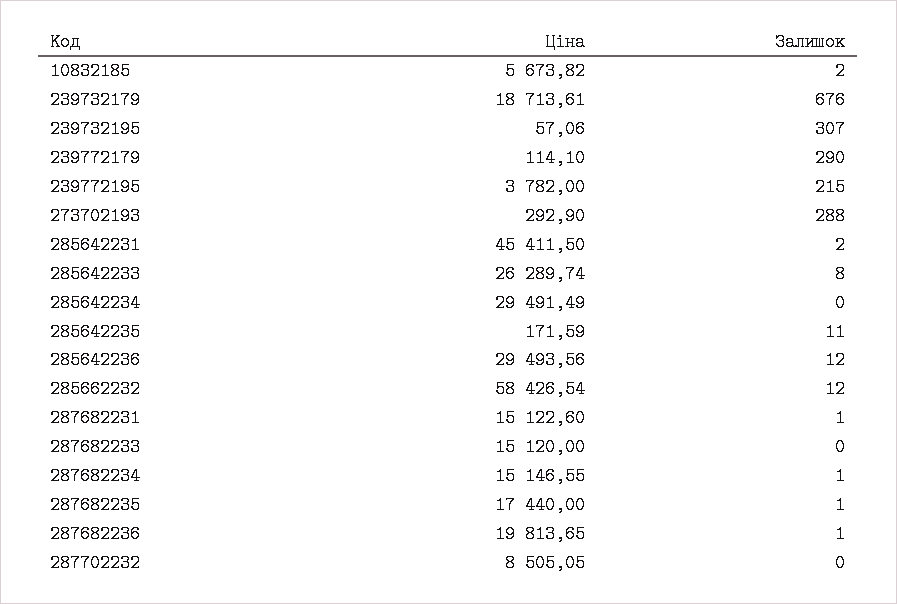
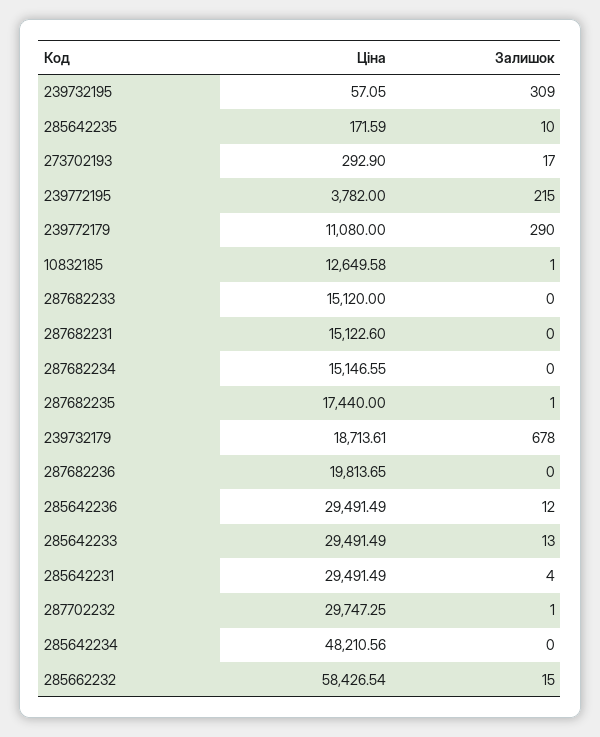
  {
    "Ціна": {
-     "10832185": 5673.82,
+     "10832185": 12649.58,
      "239732179": 18713.61,
-     "239732195": 57.06,
+     "239732195": 57.05,
-     "239772179": 114.1,
+     "239772179": 11080,
      "239772195": 3782,
      "273702193": 292.9,
-     "285642231": 45411.5,
+     "285642231": 29491.49,
-     "285642233": 26289.74,
+     "285642233": 29491.49,
-     "285642234": 29491.49,
+     "285642234": 48210.56,
      "285642235": 171.59,
-     "285642236": 29493.56,
+     "285642236": 29491.49,
      "285662232": 58426.54,
      "287682231": 15122.6,
      "287682233": 15120,
      "287682234": 15146.55,
      "287682235": 17440,
      "287682236": 19813.65,
-     "287702232": 8505.05
+     "287702232": 29747.25
    },
    "Залишок": {
-     "10832185": 2,
+     "10832185": 1,
-     "239732179": 676,
+     "239732179": 678,
-     "239732195": 307,
+     "239732195": 309,
      "239772179": 290,
      "239772195": 215,
-     "273702193": 288,
+     "273702193": 17,
-     "285642231": 2,
+     "285642231": 4,
-     "285642233": 8,
+     "285642233": 13,
      "285642234": 0,
-     "285642235": 11,
+     "285642235": 10,
      "285642236": 12,
-     "285662232": 12,
+     "285662232": 15,
-     "287682231": 1,
+     "287682231": 0,
      "287682233": 0,
-     "287682234": 1,
+     "287682234": 0,
      "287682235": 1,
-     "287682236": 1,
+     "287682236": 0,
-     "287702232": 0
+     "287702232": 1
    }
  }

